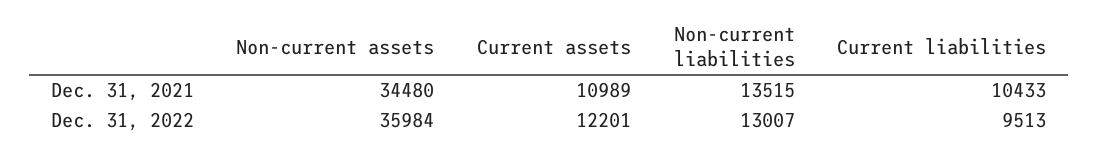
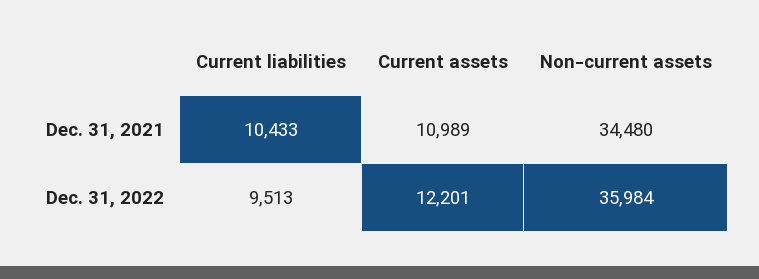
  {
    "Non-current assets": {
      "Dec. 31, 2021": 34480,
      "Dec. 31, 2022": 35984
    },
    "Current assets": {
      "Dec. 31, 2021": 10989,
      "Dec. 31, 2022": 12201
    },
-   "Non-current liabilities": {
-     "Dec. 31, 2021": 13515,
-     "Dec. 31, 2022": 13007
-   },
    "Current liabilities": {
      "Dec. 31, 2021": 10433,
      "Dec. 31, 2022": 9513
    }
  }

